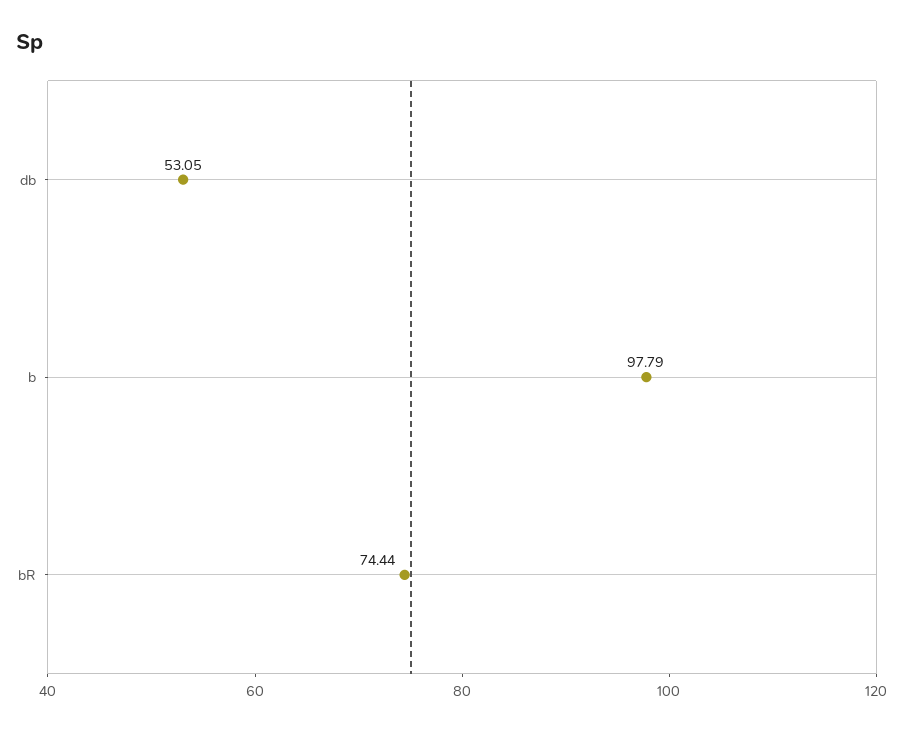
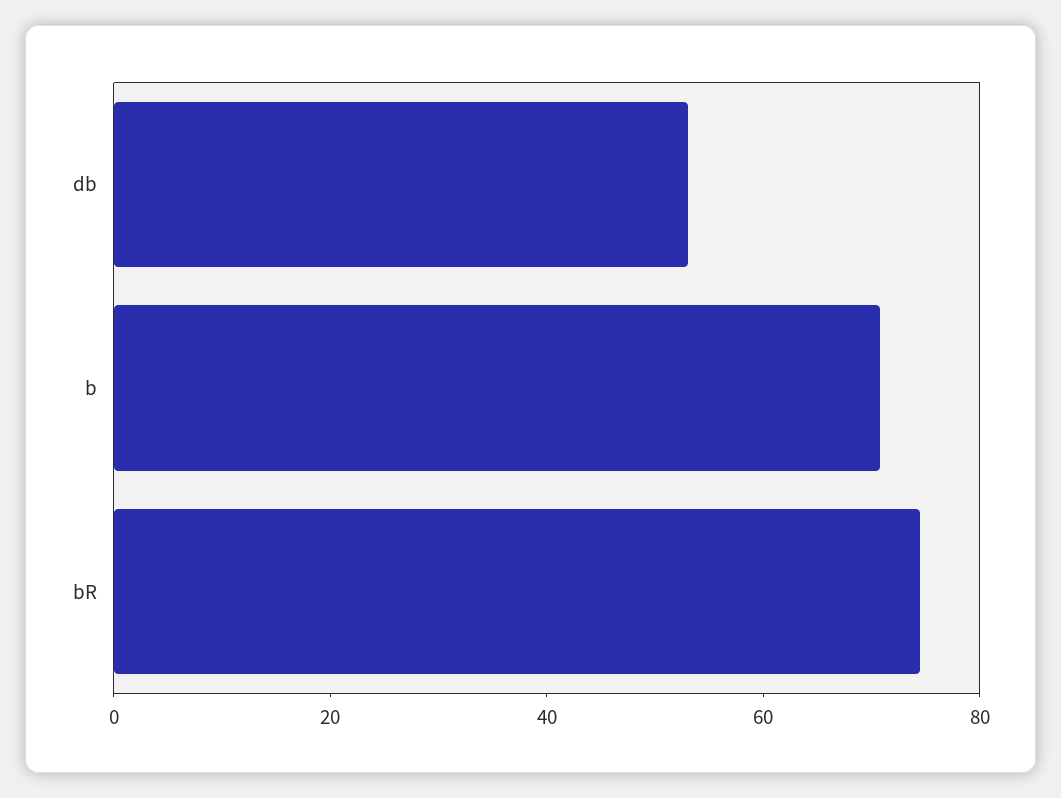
  {
    "db": 53.05,
-   "b": 97.79,
+   "b": 70,
    "bR": 74.44
  }

